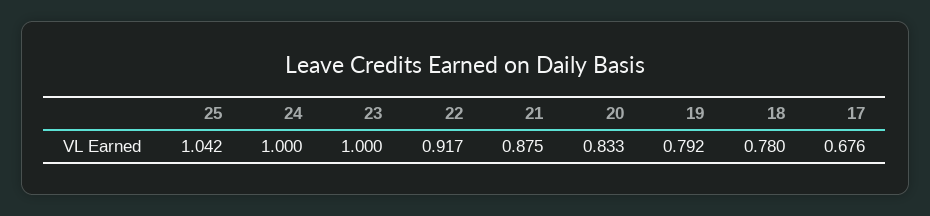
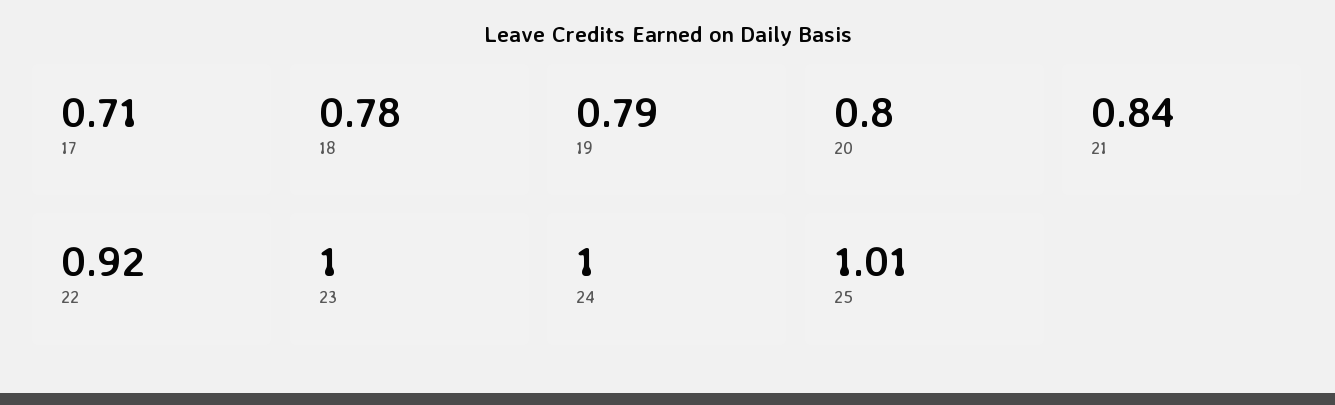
  {
-   "25": 1.042,
+   "25": 1.01,
    "24": 1,
    "23": 1,
    "22": 0.917,
-   "21": 0.875,
+   "21": 0.84,
-   "20": 0.833,
+   "20": 0.8,
    "19": 0.792,
    "18": 0.78,
-   "17": 0.676
+   "17": 0.71
  }

